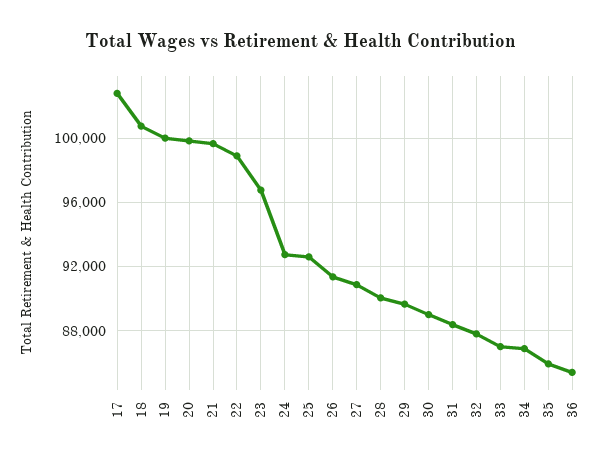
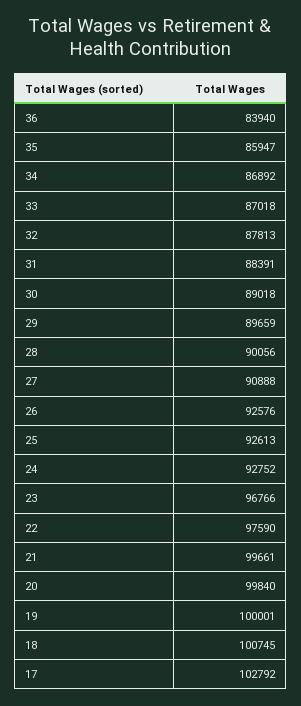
  {
    "17": 102792,
    "18": 100745,
    "19": 100001,
    "20": 99840,
    "21": 99661,
-   "22": 99000,
+   "22": 97590,
    "23": 96766,
    "24": 92752,
    "25": 92613,
-   "26": 91500,
+   "26": 92576,
    "27": 90888,
    "28": 90056,
    "29": 89659,
    "30": 89018,
    "31": 88391,
    "32": 87813,
    "33": 87018,
    "34": 86892,
    "35": 85947,
-   "36": 85500
+   "36": 83940
  }

